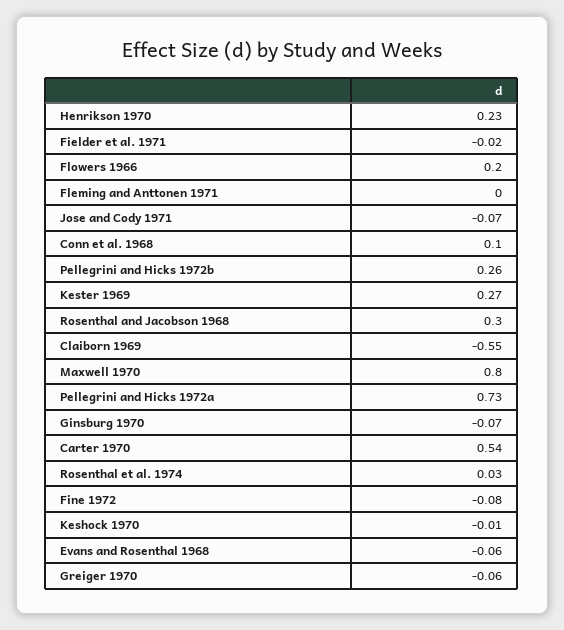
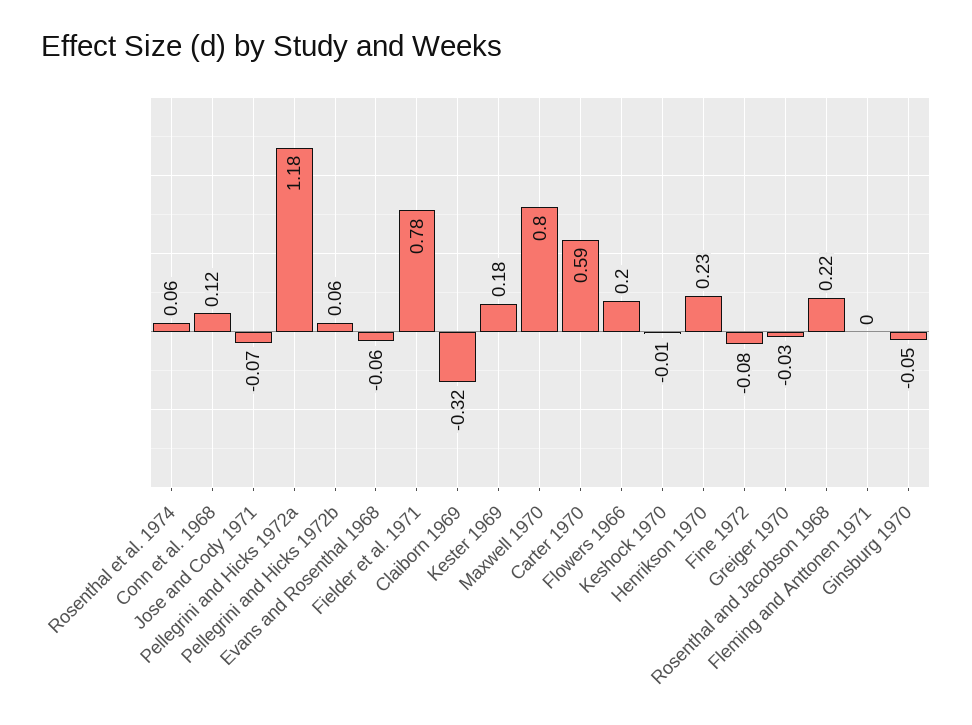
  {
    "Henrikson 1970": 0.23,
-   "Fielder et al. 1971": -0.02,
+   "Fielder et al. 1971": 0.78,
    "Flowers 1966": 0.2,
    "Fleming and Anttonen 1971": 0,
    "Jose and Cody 1971": -0.07,
-   "Conn et al. 1968": 0.1,
+   "Conn et al. 1968": 0.12,
-   "Pellegrini and Hicks 1972b": 0.26,
+   "Pellegrini and Hicks 1972b": 0.06,
-   "Kester 1969": 0.27,
+   "Kester 1969": 0.18,
-   "Rosenthal and Jacobson 1968": 0.3,
+   "Rosenthal and Jacobson 1968": 0.22,
-   "Claiborn 1969": -0.55,
+   "Claiborn 1969": -0.32,
    "Maxwell 1970": 0.8,
-   "Pellegrini and Hicks 1972a": 0.73,
+   "Pellegrini and Hicks 1972a": 1.18,
-   "Ginsburg 1970": -0.07,
+   "Ginsburg 1970": -0.05,
-   "Carter 1970": 0.54,
+   "Carter 1970": 0.59,
-   "Rosenthal et al. 1974": 0.03,
+   "Rosenthal et al. 1974": 0.06,
    "Fine 1972": -0.08,
    "Keshock 1970": -0.01,
    "Evans and Rosenthal 1968": -0.06,
-   "Greiger 1970": -0.06
+   "Greiger 1970": -0.03
  }

